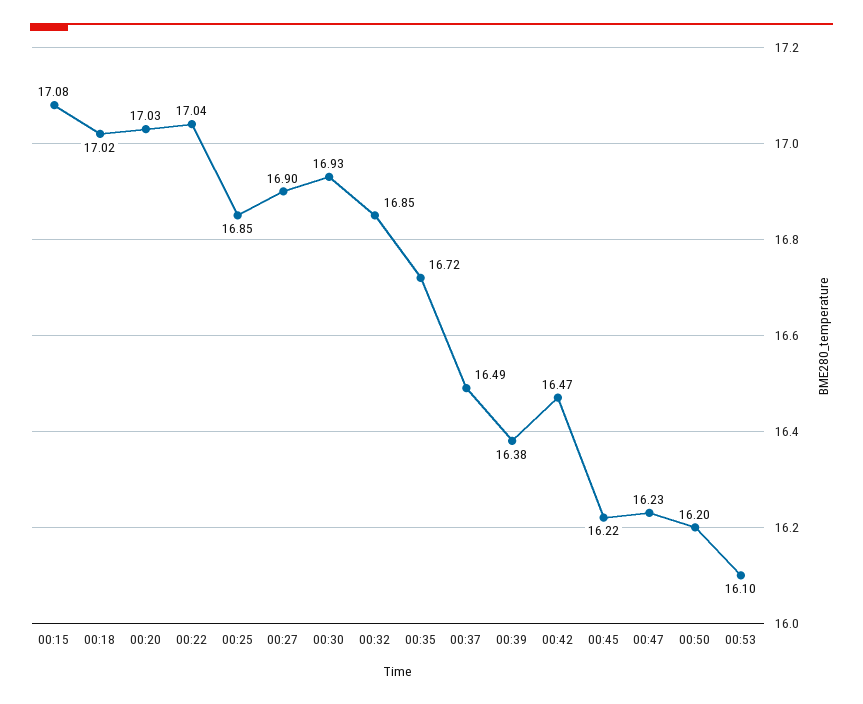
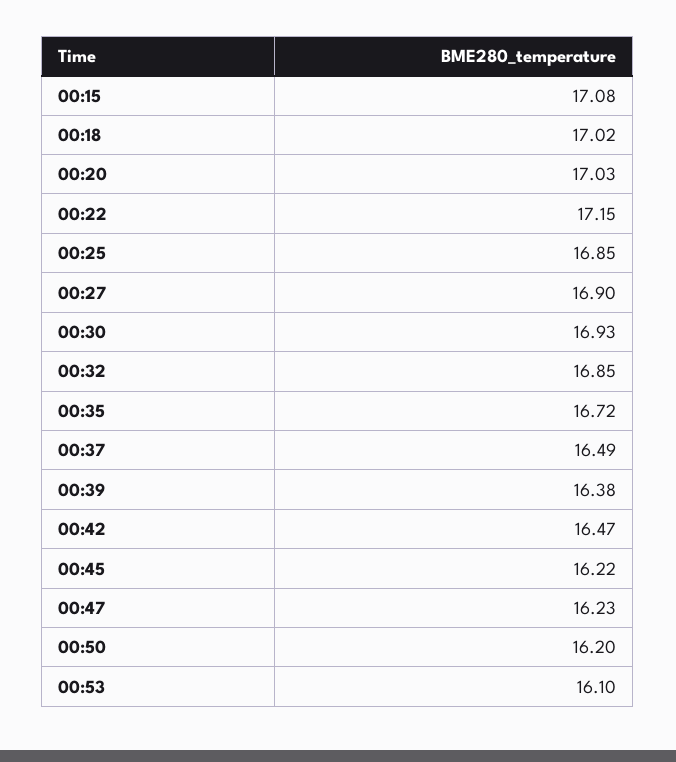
  {
    "00:15": 17.08,
    "00:18": 17.02,
    "00:20": 17.03,
-   "00:22": 17.04,
+   "00:22": 17.15,
    "00:25": 16.85,
    "00:27": 16.9,
    "00:30": 16.93,
    "00:32": 16.85,
    "00:35": 16.72,
    "00:37": 16.49,
    "00:39": 16.38,
    "00:42": 16.47,
    "00:45": 16.22,
    "00:47": 16.23,
    "00:50": 16.2,
    "00:53": 16.1
  }

